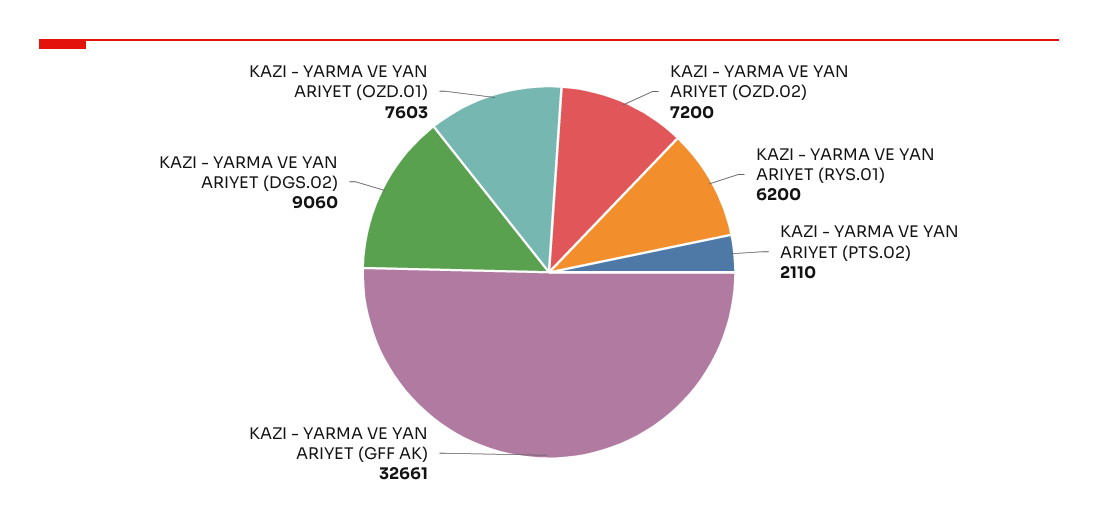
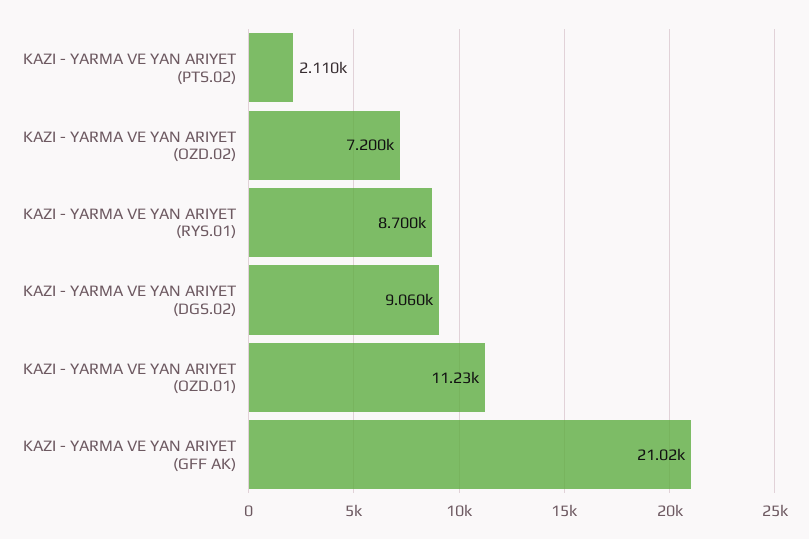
  {
    "KAZI - YARMA VE YAN ARIYET (OZD.02)": 7200,
-   "KAZI - YARMA VE YAN ARIYET (RYS.01)": 6200,
+   "KAZI - YARMA VE YAN ARIYET (RYS.01)": 8700,
    "KAZI - YARMA VE YAN ARIYET (PTS.02)": 2110,
-   "KAZI - YARMA VE YAN ARIYET (GFF AK)": 32661,
+   "KAZI - YARMA VE YAN ARIYET (GFF AK)": 21020,
    "KAZI - YARMA VE YAN ARIYET (DGS.02)": 9060,
-   "KAZI - YARMA VE YAN ARIYET (OZD.01)": 7603
+   "KAZI - YARMA VE YAN ARIYET (OZD.01)": 11230
  }

